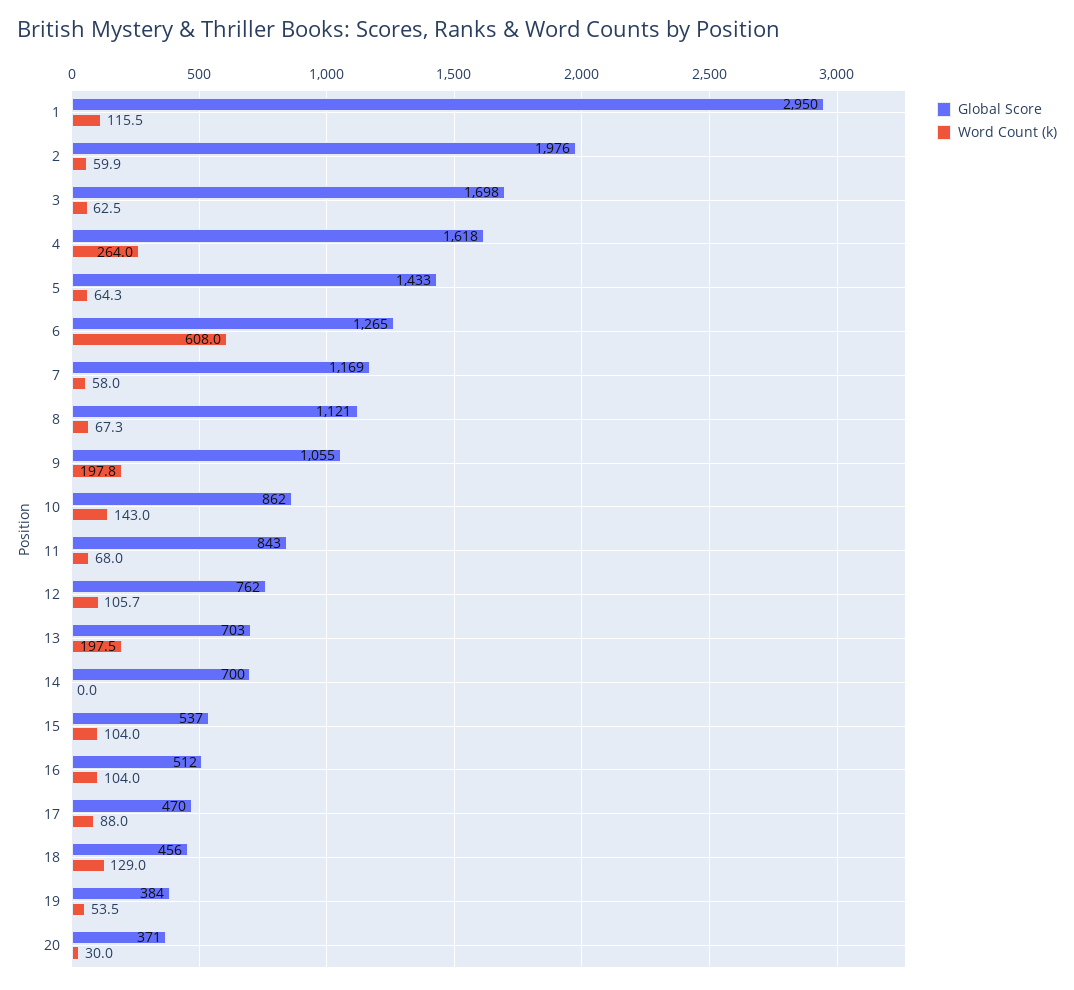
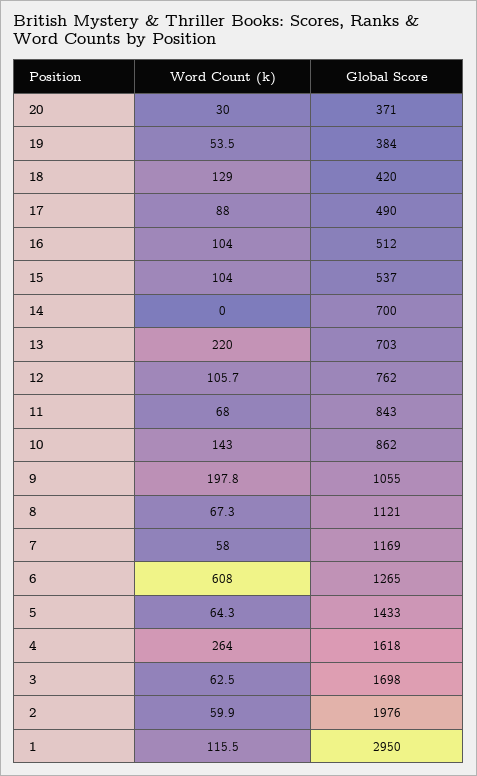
  {
    "Global Score": {
      "1": 2950,
      "2": 1976,
      "3": 1698,
      "4": 1618,
      "5": 1433,
      "6": 1265,
      "7": 1169,
      "8": 1121,
      "9": 1055,
      "10": 862,
      "11": 843,
      "12": 762,
      "13": 703,
      "14": 700,
      "15": 537,
      "16": 512,
-     "17": 470,
+     "17": 490,
-     "18": 456,
+     "18": 420,
      "19": 384,
      "20": 371
    },
    "Word Count (k)": {
      "1": 115.5,
      "2": 59.9,
      "3": 62.5,
      "4": 264,
      "5": 64.3,
      "6": 608,
      "7": 58,
      "8": 67.3,
      "9": 197.8,
      "10": 143,
      "11": 68,
      "12": 105.7,
-     "13": 197.5,
+     "13": 220,
      "14": 0,
      "15": 104,
      "16": 104,
      "17": 88,
      "18": 129,
      "19": 53.5,
      "20": 30
    }
  }

